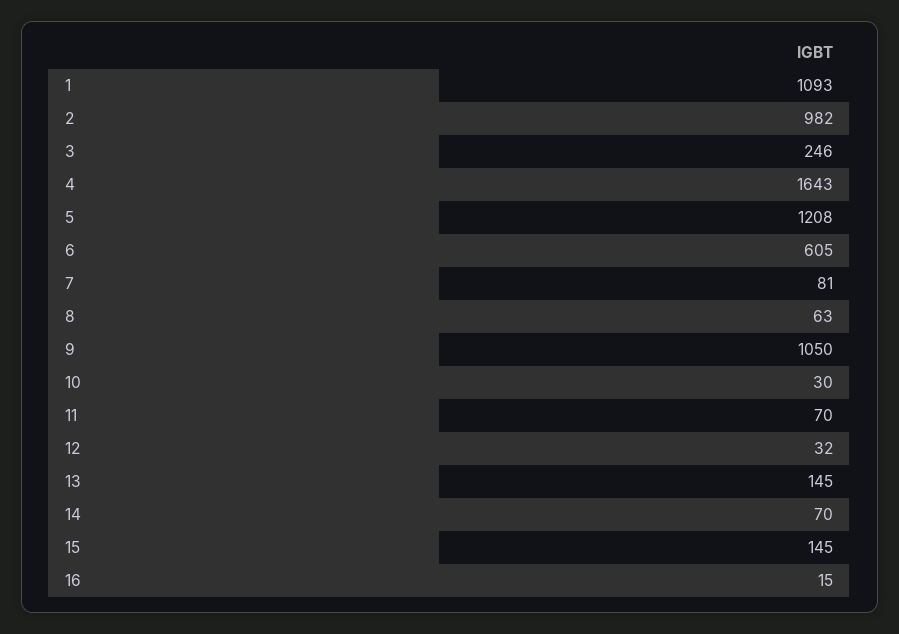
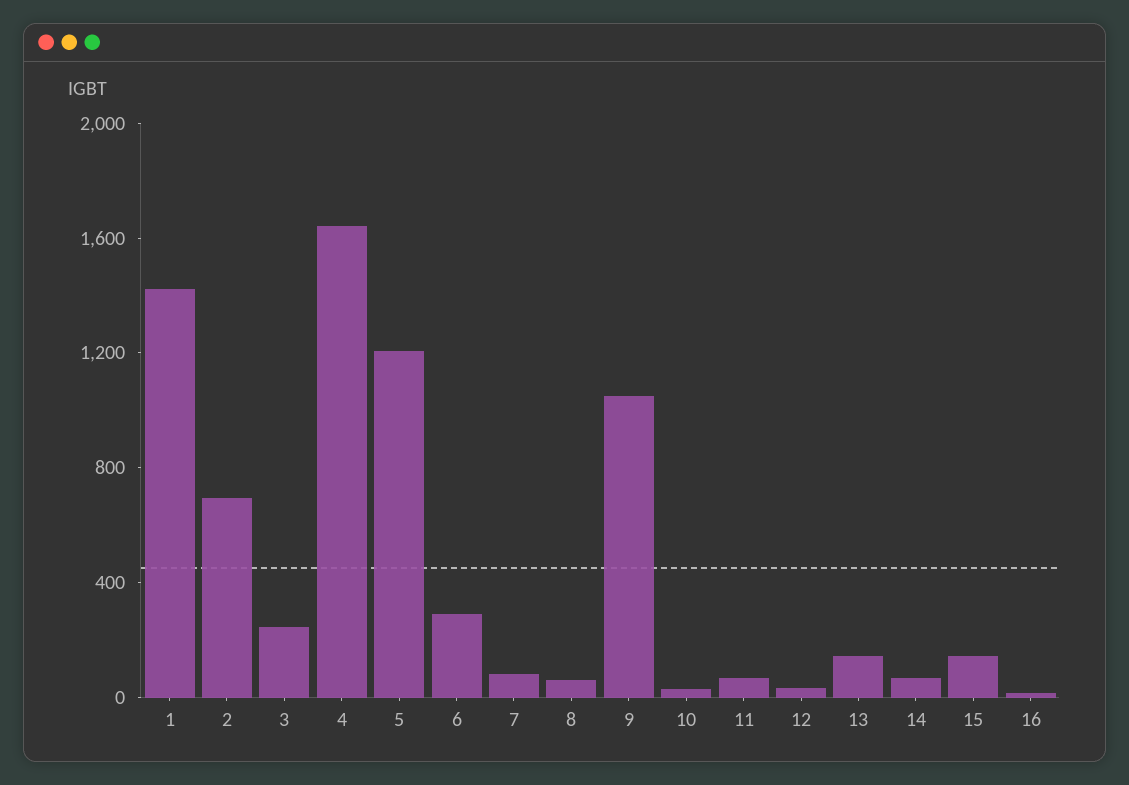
  {
-   "1": 1093,
+   "1": 1400,
-   "2": 982,
+   "2": 700,
    "3": 246,
    "4": 1643,
    "5": 1208,
-   "6": 605,
+   "6": 300,
    "7": 81,
    "8": 63,
    "9": 1050,
    "10": 30,
    "11": 70,
    "12": 32,
    "13": 145,
    "14": 70,
    "15": 145,
    "16": 15
  }

